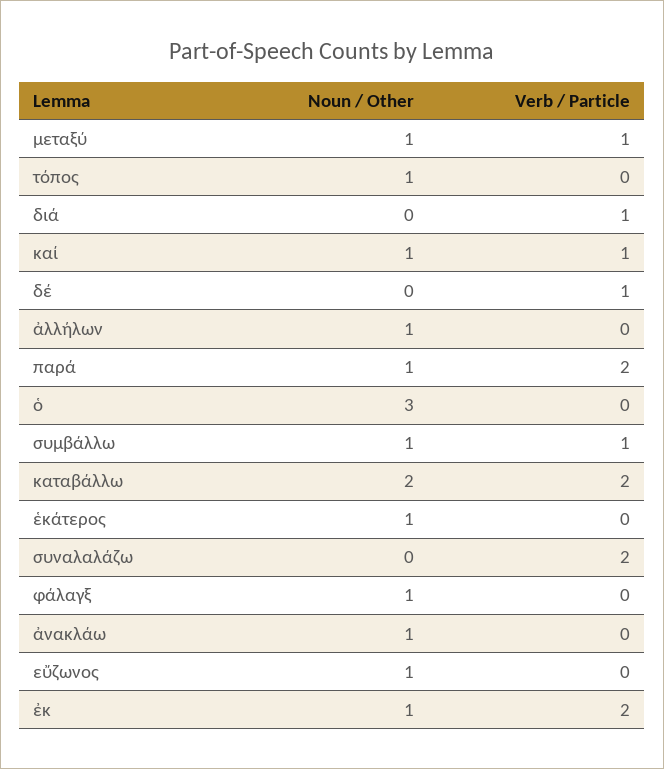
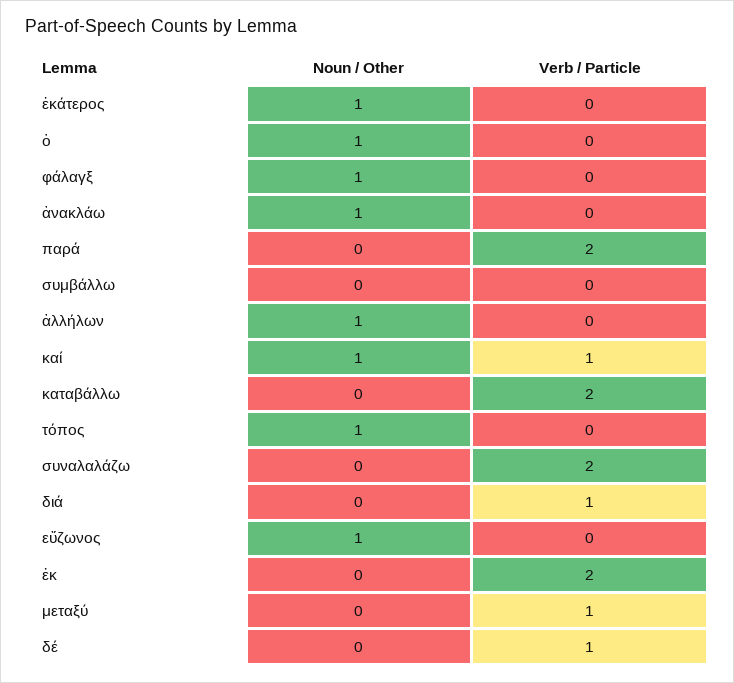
  {
    "Noun / Other": {
-     "μεταξύ": 1,
+     "μεταξύ": 0,
      "τόπος": 1,
      "διά": 0,
      "καί": 1,
      "δέ": 0,
      "ἀλλήλων": 1,
-     "παρά": 1,
+     "παρά": 0,
-     "ὁ": 3,
+     "ὁ": 1,
-     "συμβάλλω": 1,
+     "συμβάλλω": 0,
-     "καταβάλλω": 2,
+     "καταβάλλω": 0,
      "ἑκάτερος": 1,
      "συναλαλάζω": 0,
      "φάλαγξ": 1,
      "ἀνακλάω": 1,
      "εὔζωνος": 1,
-     "ἐκ": 1
+     "ἐκ": 0
    },
    "Verb / Particle": {
      "μεταξύ": 1,
      "τόπος": 0,
      "διά": 1,
      "καί": 1,
      "δέ": 1,
      "ἀλλήλων": 0,
      "παρά": 2,
      "ὁ": 0,
-     "συμβάλλω": 1,
+     "συμβάλλω": 0,
      "καταβάλλω": 2,
      "ἑκάτερος": 0,
      "συναλαλάζω": 2,
      "φάλαγξ": 0,
      "ἀνακλάω": 0,
      "εὔζωνος": 0,
      "ἐκ": 2
    }
  }

